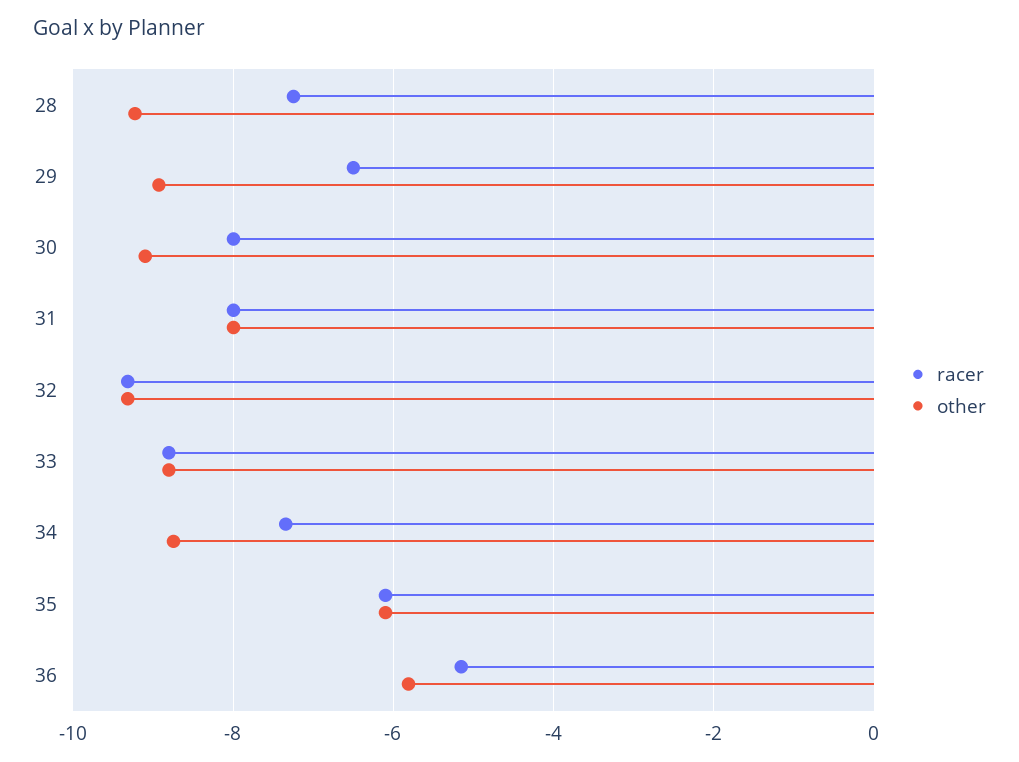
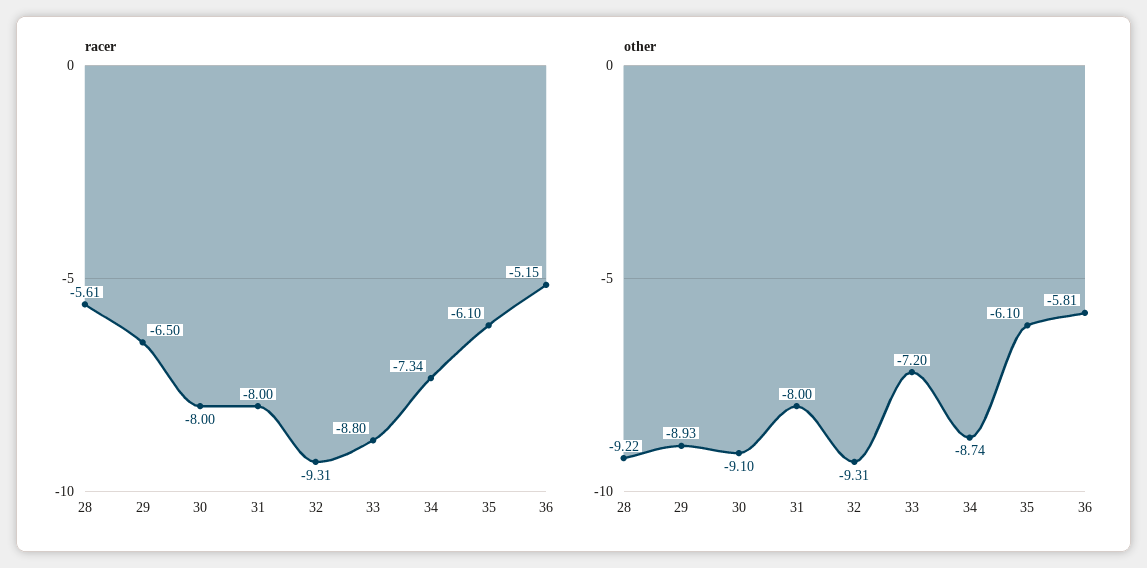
  {
    "racer": {
-     "28": -7.2,
+     "28": -5.61,
      "29": -6.5,
      "30": -8,
      "31": -8,
      "32": -9.31,
      "33": -8.8,
      "34": -7.34,
      "35": -6.1,
      "36": -5.15
    },
    "other": {
      "28": -9.22,
      "29": -8.93,
      "30": -9.1,
      "31": -8,
      "32": -9.31,
-     "33": -8.8,
+     "33": -7.2,
      "34": -8.74,
      "35": -6.1,
      "36": -5.81
    }
  }

